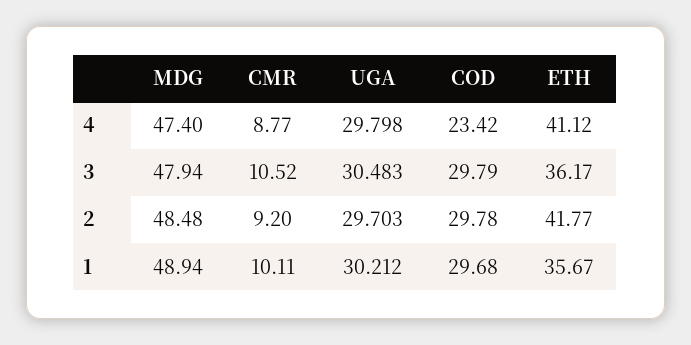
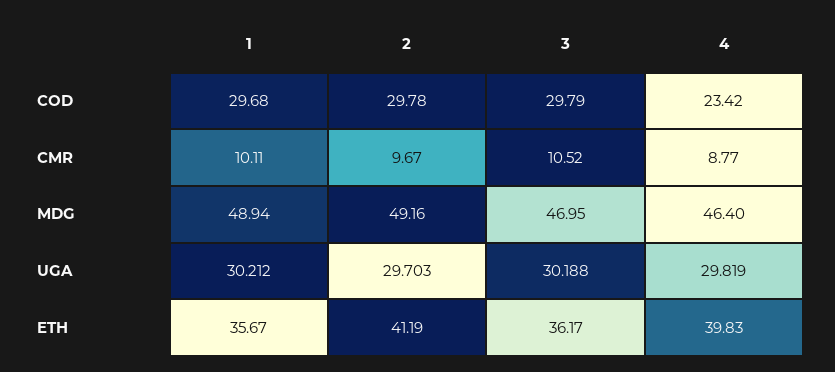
  {
    "MDG": {
-     "4": 47.4,
+     "4": 46.4,
-     "3": 47.94,
+     "3": 46.95,
-     "2": 48.48,
+     "2": 49.16,
      "1": 48.94
    },
    "CMR": {
      "4": 8.77,
      "3": 10.52,
-     "2": 9.2,
+     "2": 9.67,
      "1": 10.11
    },
    "UGA": {
-     "4": 29.798,
+     "4": 29.819,
-     "3": 30.483,
+     "3": 30.188,
      "2": 29.703,
      "1": 30.212
    },
    "COD": {
      "4": 23.42,
      "3": 29.79,
      "2": 29.78,
      "1": 29.68
    },
    "ETH": {
-     "4": 41.12,
+     "4": 39.83,
      "3": 36.17,
-     "2": 41.77,
+     "2": 41.19,
      "1": 35.67
    }
  }

